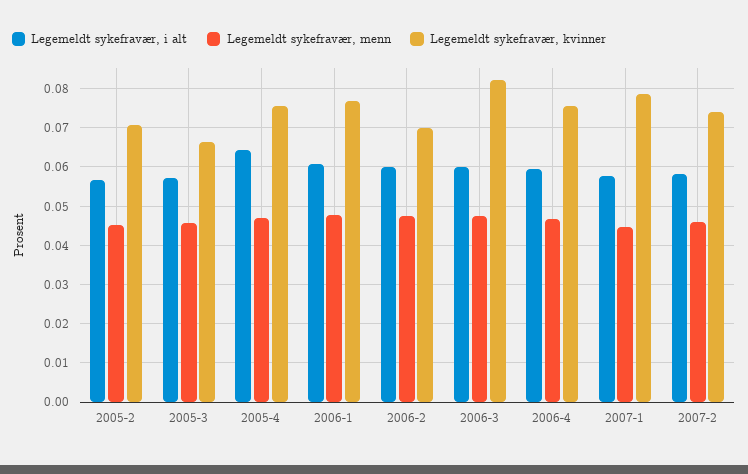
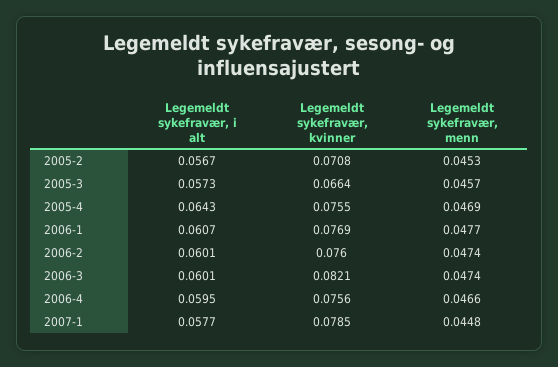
  {
    "Legemeldt sykefravær, i alt": {
      "2005-2": 0.0567,
      "2005-3": 0.0573,
      "2005-4": 0.0643,
      "2006-1": 0.0607,
      "2006-2": 0.0601,
      "2006-3": 0.0601,
      "2006-4": 0.0595,
-     "2007-1": 0.0577,
+     "2007-1": 0.0577
-     "2007-2": 0.058
    },
    "Legemeldt sykefravær, menn": {
      "2005-2": 0.0453,
      "2005-3": 0.0457,
      "2005-4": 0.0469,
      "2006-1": 0.0477,
      "2006-2": 0.0474,
      "2006-3": 0.0474,
      "2006-4": 0.0466,
-     "2007-1": 0.0448,
+     "2007-1": 0.0448
-     "2007-2": 0.046
    },
    "Legemeldt sykefravær, kvinner": {
      "2005-2": 0.0708,
      "2005-3": 0.0664,
      "2005-4": 0.0755,
      "2006-1": 0.0769,
-     "2006-2": 0.07,
+     "2006-2": 0.076,
      "2006-3": 0.0821,
      "2006-4": 0.0756,
-     "2007-1": 0.0785,
+     "2007-1": 0.0785
-     "2007-2": 0.074
    }
  }

